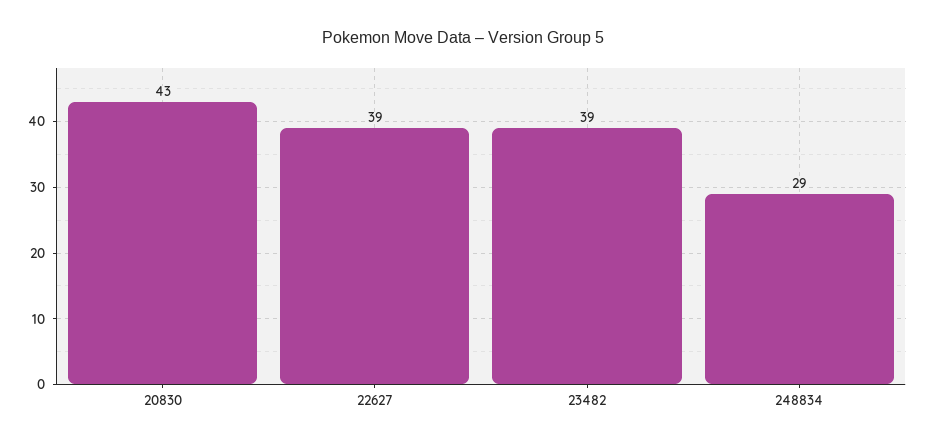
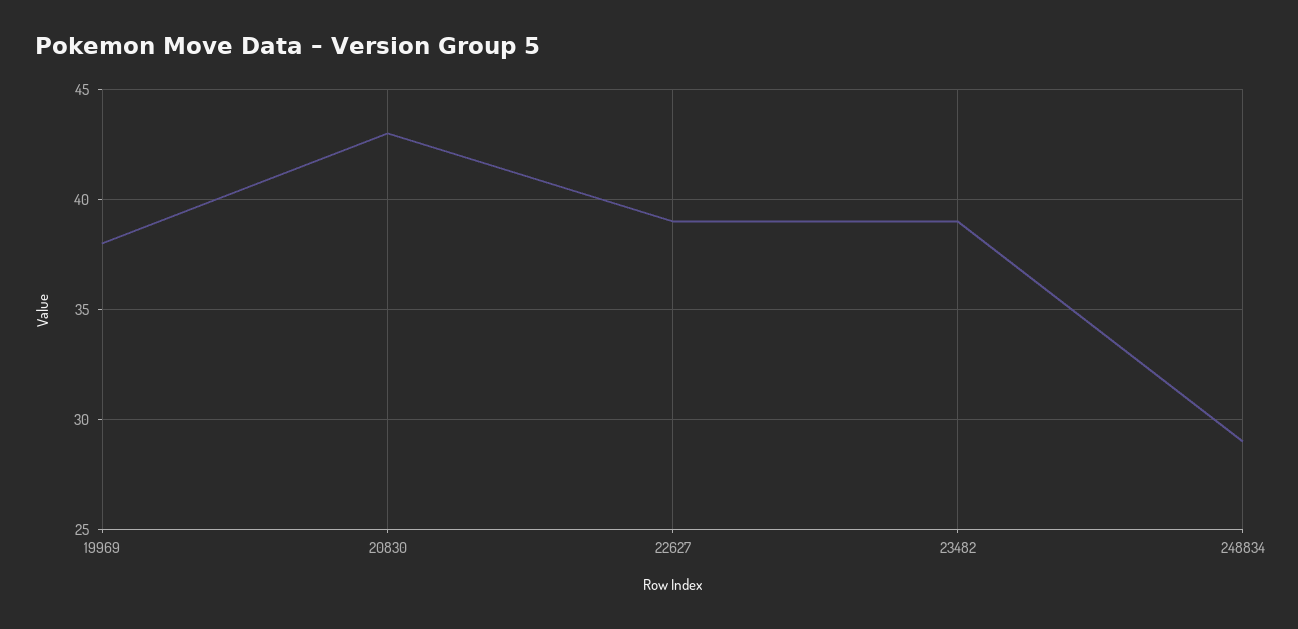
  {
    "20830": 43,
    "22627": 39,
    "23482": 39,
-   "248834": 29
+   "248834": 29,
+   "19969": 38
  }

